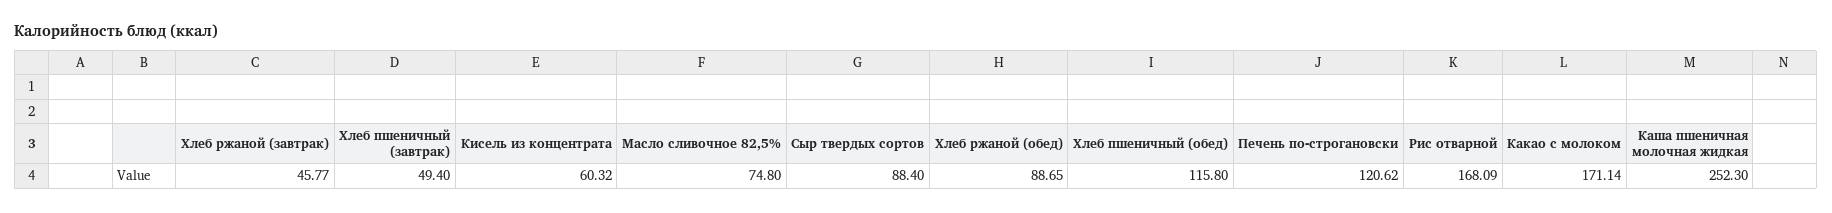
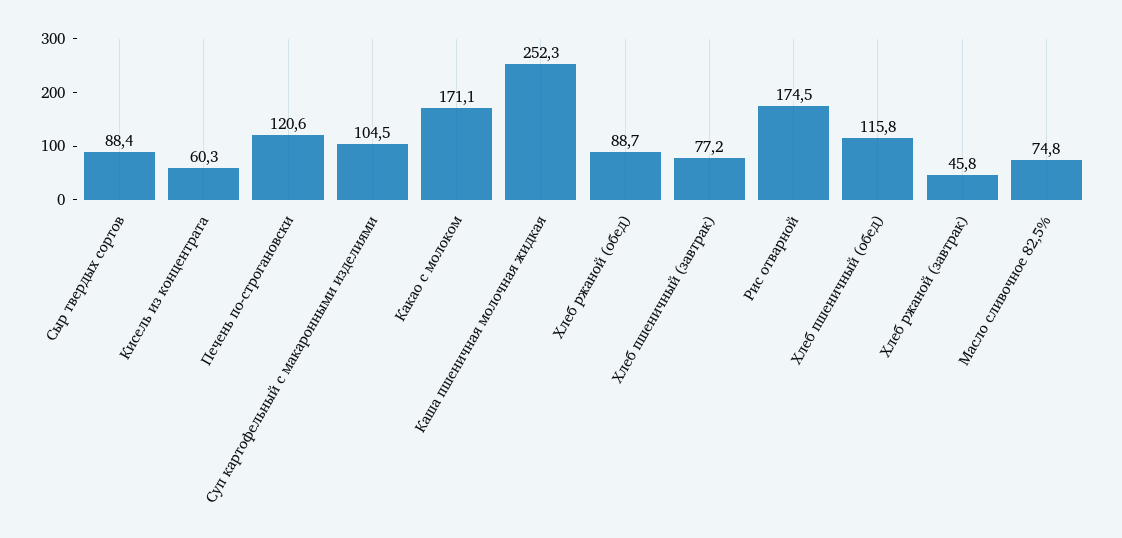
  {
    "Хлеб ржаной (завтрак)": 45.77,
-   "Хлеб пшеничный (завтрак)": 49.4,
+   "Хлеб пшеничный (завтрак)": 77.2,
    "Кисель из концентрата": 60.32,
    "Масло сливочное 82,5%": 74.8,
    "Сыр твердых сортов": 88.4,
    "Хлеб ржаной (обед)": 88.65,
    "Хлеб пшеничный (обед)": 115.8,
    "Печень по-строгановски": 120.62,
-   "Рис отварной": 168.09,
+   "Рис отварной": 174.5,
    "Какао с молоком": 171.14,
-   "Каша пшеничная молочная жидкая": 252.3
+   "Каша пшеничная молочная жидкая": 252.3,
+   "Суп картофельный с макаронными изделиями": 104.5
  }

